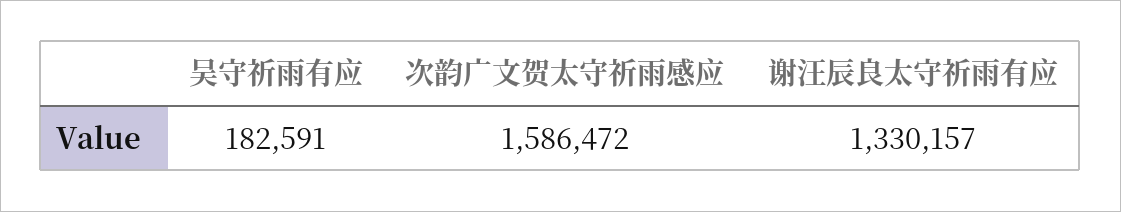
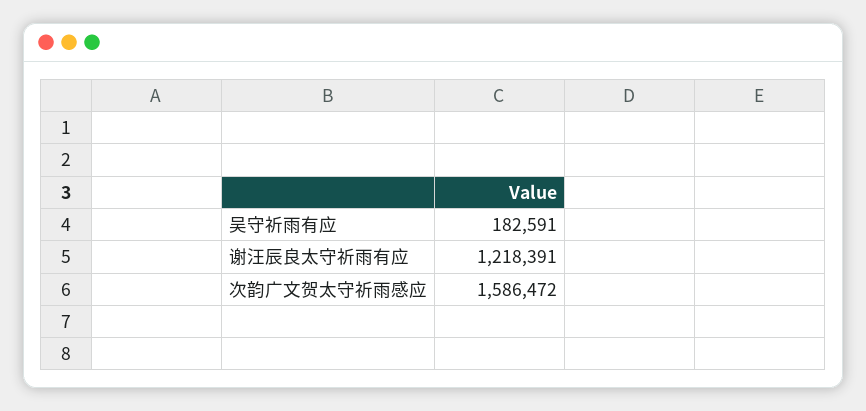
  {
    "吴守祈雨有应": 182591,
    "次韵广文贺太守祈雨感应": 1586472,
-   "谢汪辰良太守祈雨有应": 1330157
+   "谢汪辰良太守祈雨有应": 1218391
  }

